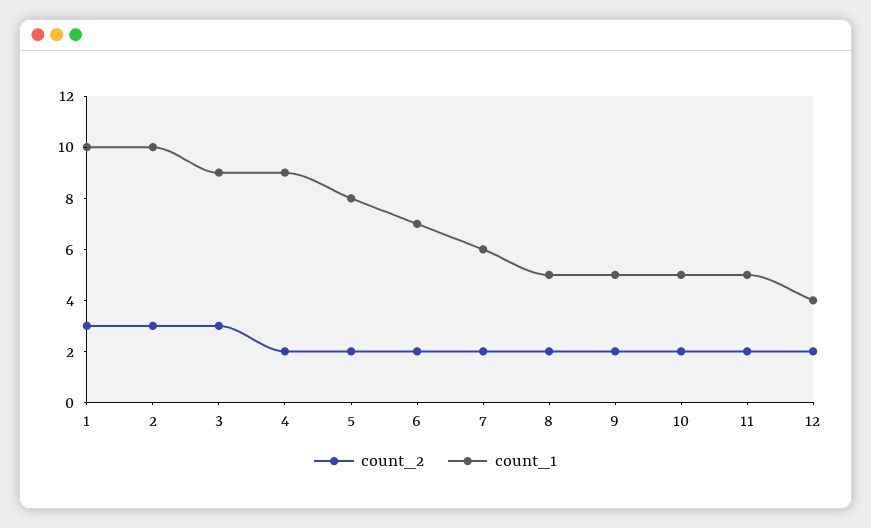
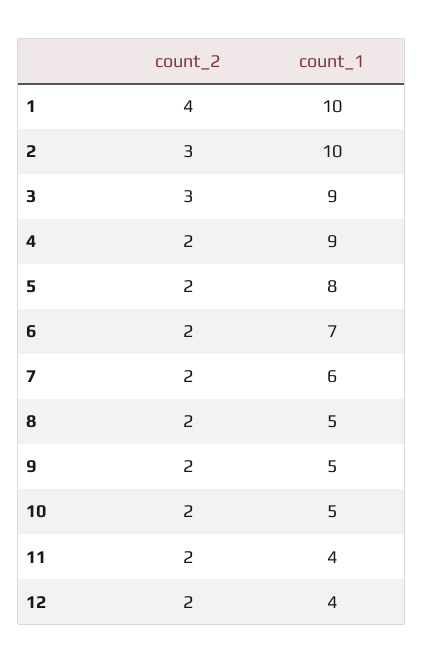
  {
    "count_2": {
-     "1": 3,
+     "1": 4,
      "2": 3,
      "3": 3,
      "4": 2,
      "5": 2,
      "6": 2,
      "7": 2,
      "8": 2,
      "9": 2,
      "10": 2,
      "11": 2,
      "12": 2
    },
    "count_1": {
      "1": 10,
      "2": 10,
      "3": 9,
      "4": 9,
      "5": 8,
      "6": 7,
      "7": 6,
      "8": 5,
      "9": 5,
      "10": 5,
-     "11": 5,
+     "11": 4,
      "12": 4
    }
  }

